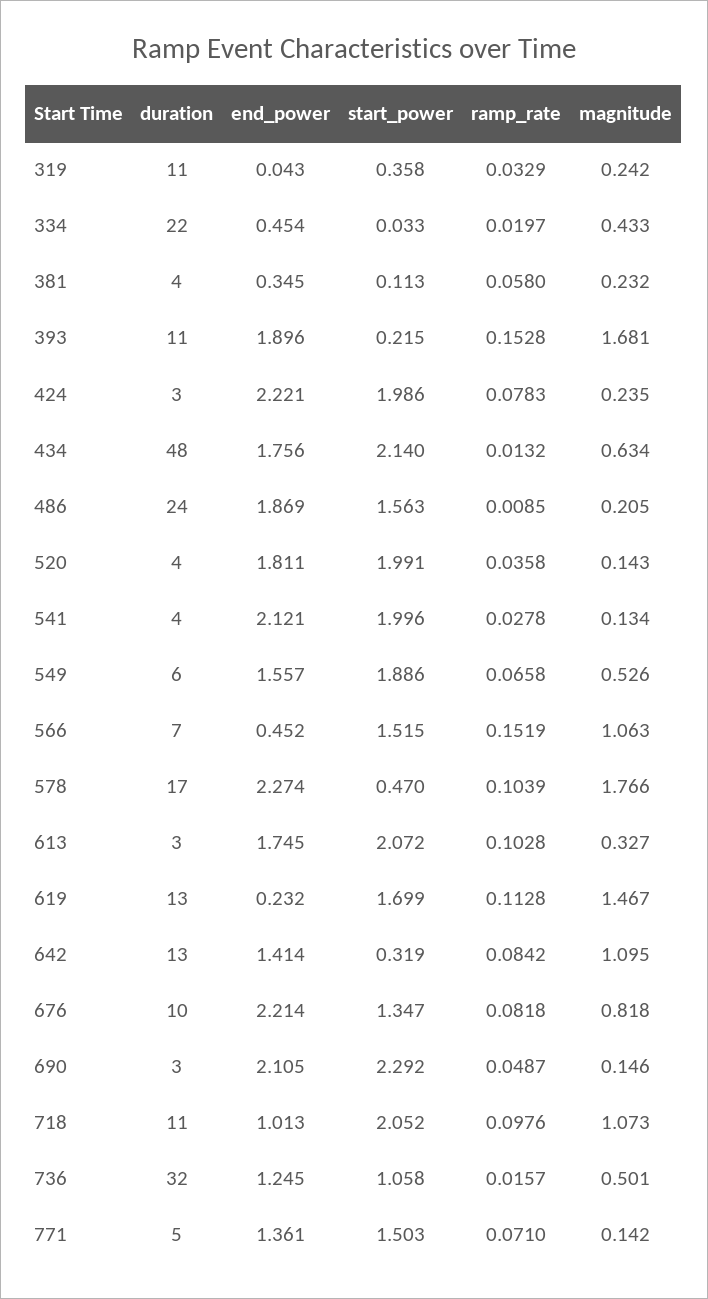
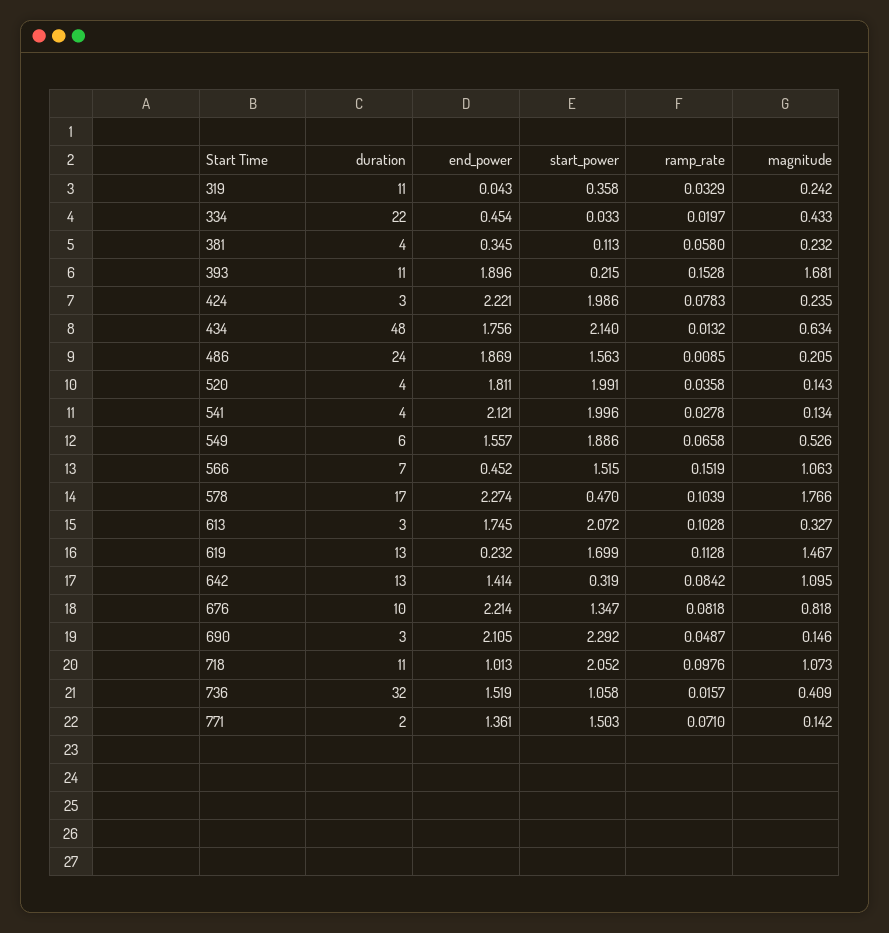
  {
    "duration": {
      "319": 11,
      "334": 22,
      "381": 4,
      "393": 11,
      "424": 3,
      "434": 48,
      "486": 24,
      "520": 4,
      "541": 4,
      "549": 6,
      "566": 7,
      "578": 17,
      "613": 3,
      "619": 13,
      "642": 13,
      "676": 10,
      "690": 3,
      "718": 11,
      "736": 32,
-     "771": 5
+     "771": 2
    },
    "end_power": {
      "319": 0.043,
      "334": 0.454,
      "381": 0.345,
      "393": 1.896,
      "424": 2.221,
      "434": 1.756,
      "486": 1.869,
      "520": 1.811,
      "541": 2.121,
      "549": 1.557,
      "566": 0.452,
      "578": 2.274,
      "613": 1.745,
      "619": 0.232,
      "642": 1.414,
      "676": 2.214,
      "690": 2.105,
      "718": 1.013,
-     "736": 1.245,
+     "736": 1.519,
      "771": 1.361
    },
    "start_power": {
      "319": 0.358,
      "334": 0.033,
      "381": 0.113,
      "393": 0.215,
      "424": 1.986,
      "434": 2.14,
      "486": 1.563,
      "520": 1.991,
      "541": 1.996,
      "549": 1.886,
      "566": 1.515,
      "578": 0.47,
      "613": 2.072,
      "619": 1.699,
      "642": 0.319,
      "676": 1.347,
      "690": 2.292,
      "718": 2.052,
      "736": 1.058,
      "771": 1.503
    },
    "ramp_rate": {
      "319": 0.0329,
      "334": 0.0197,
      "381": 0.058,
      "393": 0.1528,
      "424": 0.0783,
      "434": 0.0132,
      "486": 0.0085,
      "520": 0.0358,
      "541": 0.0278,
      "549": 0.0658,
      "566": 0.1519,
      "578": 0.1039,
      "613": 0.1028,
      "619": 0.1128,
      "642": 0.0842,
      "676": 0.0818,
      "690": 0.0487,
      "718": 0.0976,
      "736": 0.0157,
      "771": 0.071
    },
    "magnitude": {
      "319": 0.242,
      "334": 0.433,
      "381": 0.232,
      "393": 1.681,
      "424": 0.235,
      "434": 0.634,
      "486": 0.205,
      "520": 0.143,
      "541": 0.134,
      "549": 0.526,
      "566": 1.063,
      "578": 1.766,
      "613": 0.327,
      "619": 1.467,
      "642": 1.095,
      "676": 0.818,
      "690": 0.146,
      "718": 1.073,
-     "736": 0.501,
+     "736": 0.409,
      "771": 0.142
    }
  }

